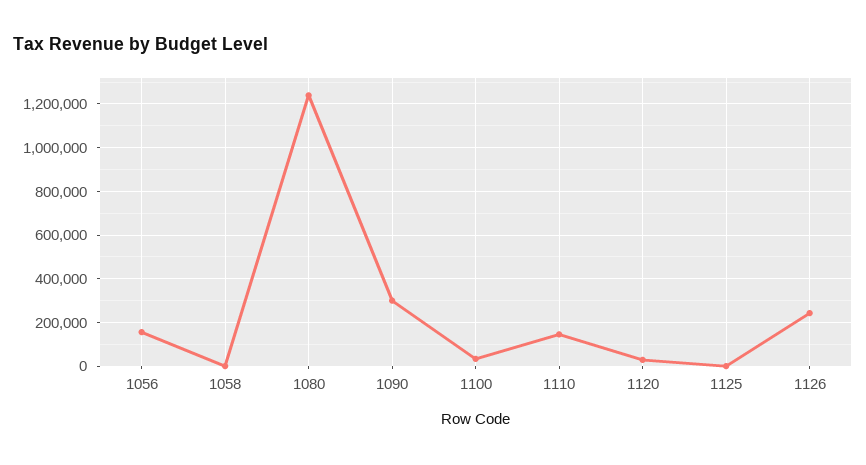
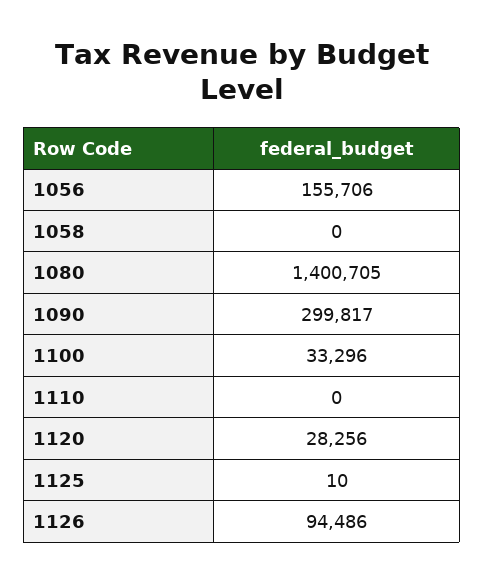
  {
    "1056": 155706,
    "1058": 0,
-   "1080": 1250000,
+   "1080": 1400705,
    "1090": 299817,
    "1100": 33296,
-   "1110": 150000,
+   "1110": 0,
    "1120": 28256,
    "1125": 10,
-   "1126": 250000
+   "1126": 94486
  }

